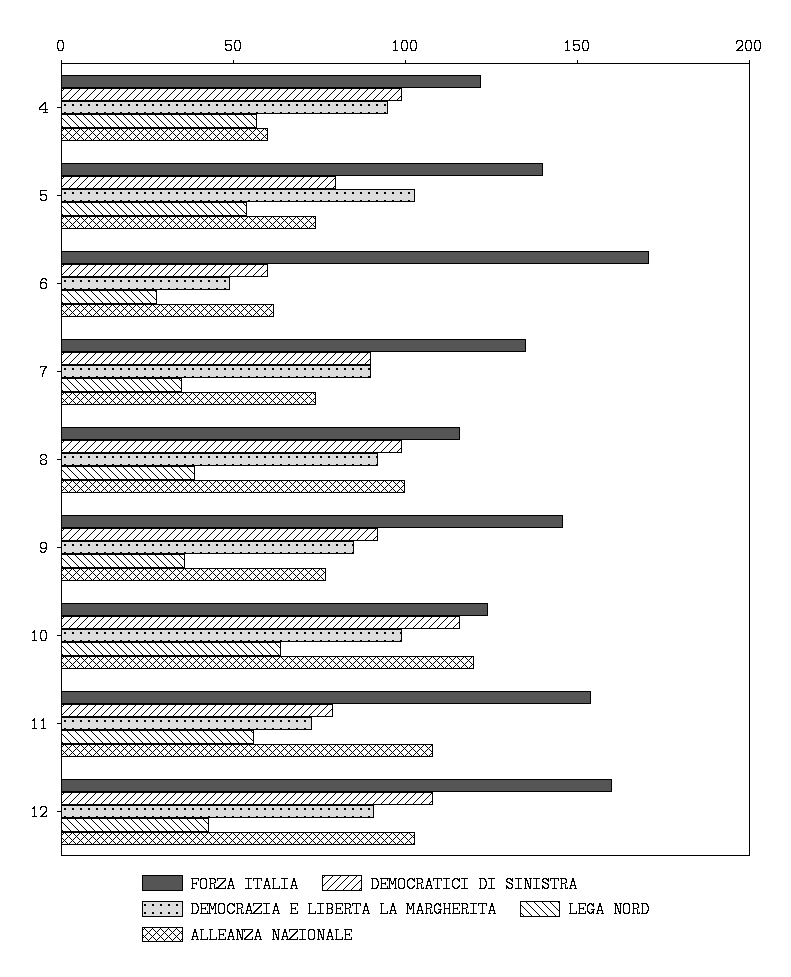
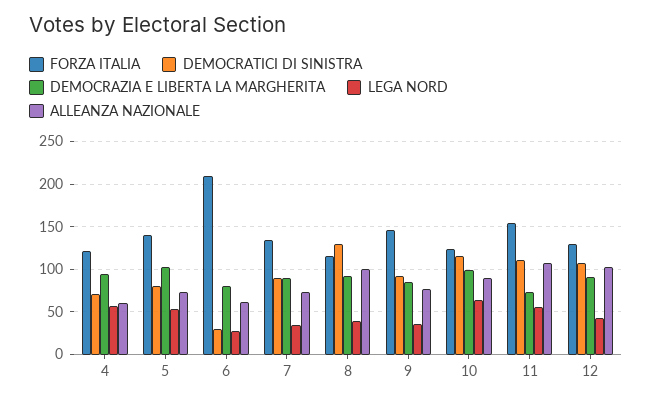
  {
    "FORZA ITALIA": {
      "4": 120,
      "5": 140,
-     "6": 170,
+     "6": 210,
      "7": 140,
      "8": 120,
      "9": 150,
      "10": 120,
      "11": 150,
-     "12": 160
+     "12": 130
    },
    "DEMOCRATICI DI SINISTRA": {
-     "4": 100,
+     "4": 70,
      "5": 80,
-     "6": 60,
+     "6": 30,
      "7": 90,
-     "8": 100,
+     "8": 130,
      "9": 90,
      "10": 120,
-     "11": 80,
+     "11": 110,
      "12": 110
    },
    "DEMOCRAZIA E LIBERTA LA MARGHERITA": {
      "4": 100,
      "5": 100,
-     "6": 50,
+     "6": 80,
      "7": 90,
      "8": 90,
      "9": 90,
      "10": 100,
      "11": 70,
      "12": 90
    },
    "LEGA NORD": {
      "4": 60,
      "5": 50,
      "6": 30,
      "7": 40,
      "8": 40,
      "9": 40,
      "10": 60,
      "11": 60,
      "12": 40
    },
    "ALLEANZA NAZIONALE": {
      "4": 60,
      "5": 70,
      "6": 60,
      "7": 70,
      "8": 100,
      "9": 80,
-     "10": 120,
+     "10": 90,
      "11": 110,
      "12": 100
    }
  }

